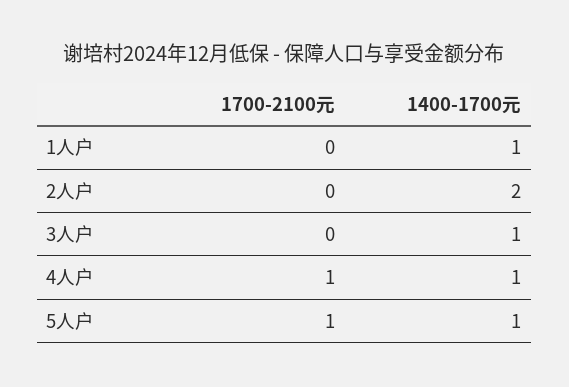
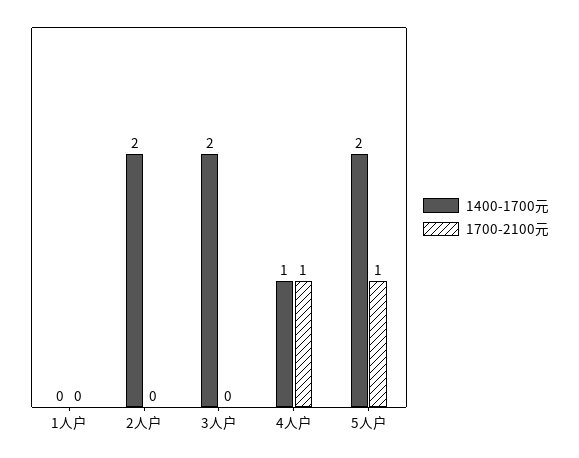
  {
    "1700-2100元": {
      "1人户": 0,
      "2人户": 0,
      "3人户": 0,
      "4人户": 1,
      "5人户": 1
    },
    "1400-1700元": {
-     "1人户": 1,
+     "1人户": 0,
      "2人户": 2,
-     "3人户": 1,
+     "3人户": 2,
      "4人户": 1,
-     "5人户": 1
+     "5人户": 2
    }
  }

